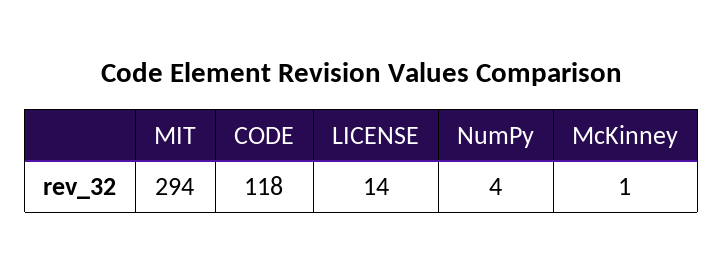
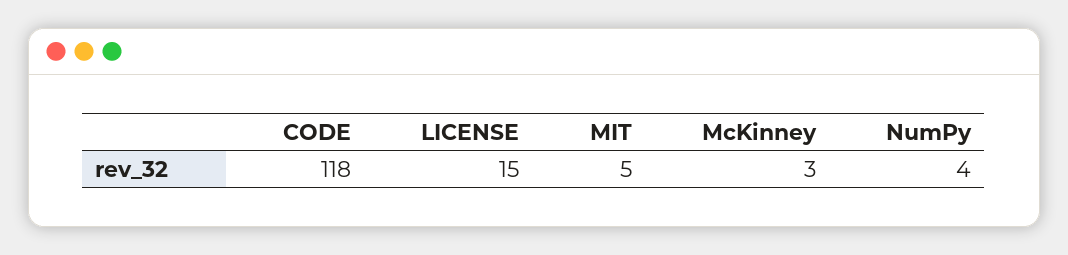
  {
-   "MIT": 294,
+   "MIT": 5,
    "CODE": 118,
-   "LICENSE": 14,
+   "LICENSE": 15,
    "NumPy": 4,
-   "McKinney": 1
+   "McKinney": 3
  }

